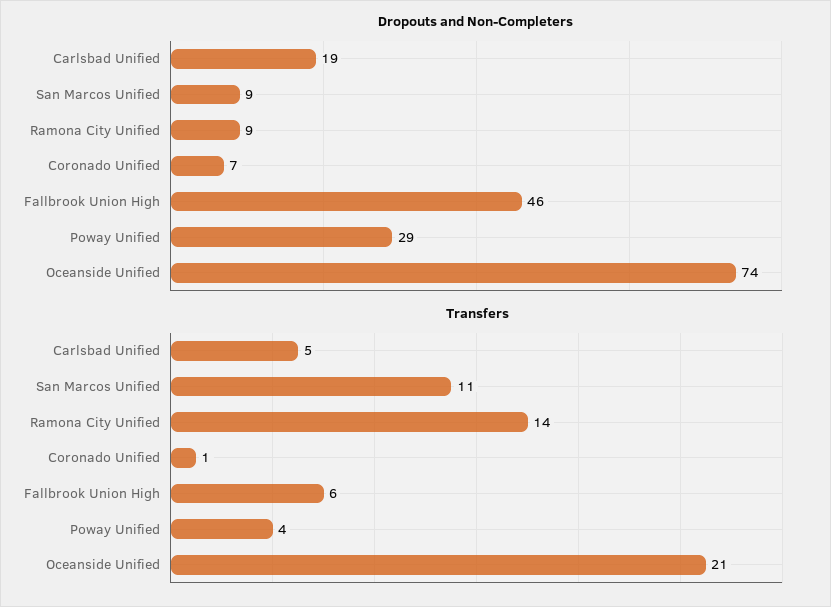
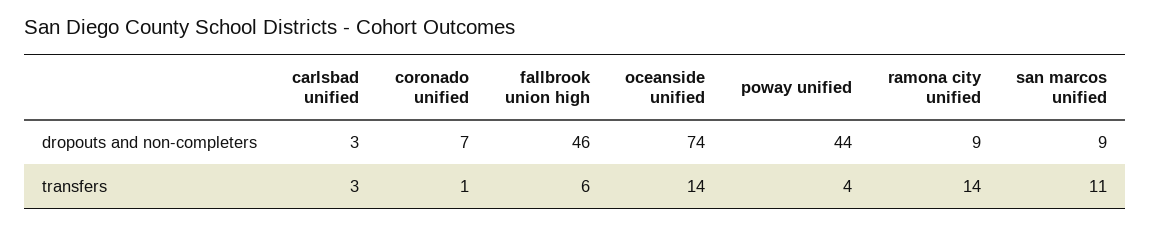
  {
    "Dropouts and Non-Completers": {
-     "Carlsbad Unified": 19,
+     "Carlsbad Unified": 3,
      "San Marcos Unified": 9,
      "Ramona City Unified": 9,
      "Coronado Unified": 7,
      "Fallbrook Union High": 46,
-     "Poway Unified": 29,
+     "Poway Unified": 44,
      "Oceanside Unified": 74
    },
    "Transfers": {
-     "Carlsbad Unified": 5,
+     "Carlsbad Unified": 3,
      "San Marcos Unified": 11,
      "Ramona City Unified": 14,
      "Coronado Unified": 1,
      "Fallbrook Union High": 6,
      "Poway Unified": 4,
-     "Oceanside Unified": 21
+     "Oceanside Unified": 14
    }
  }

